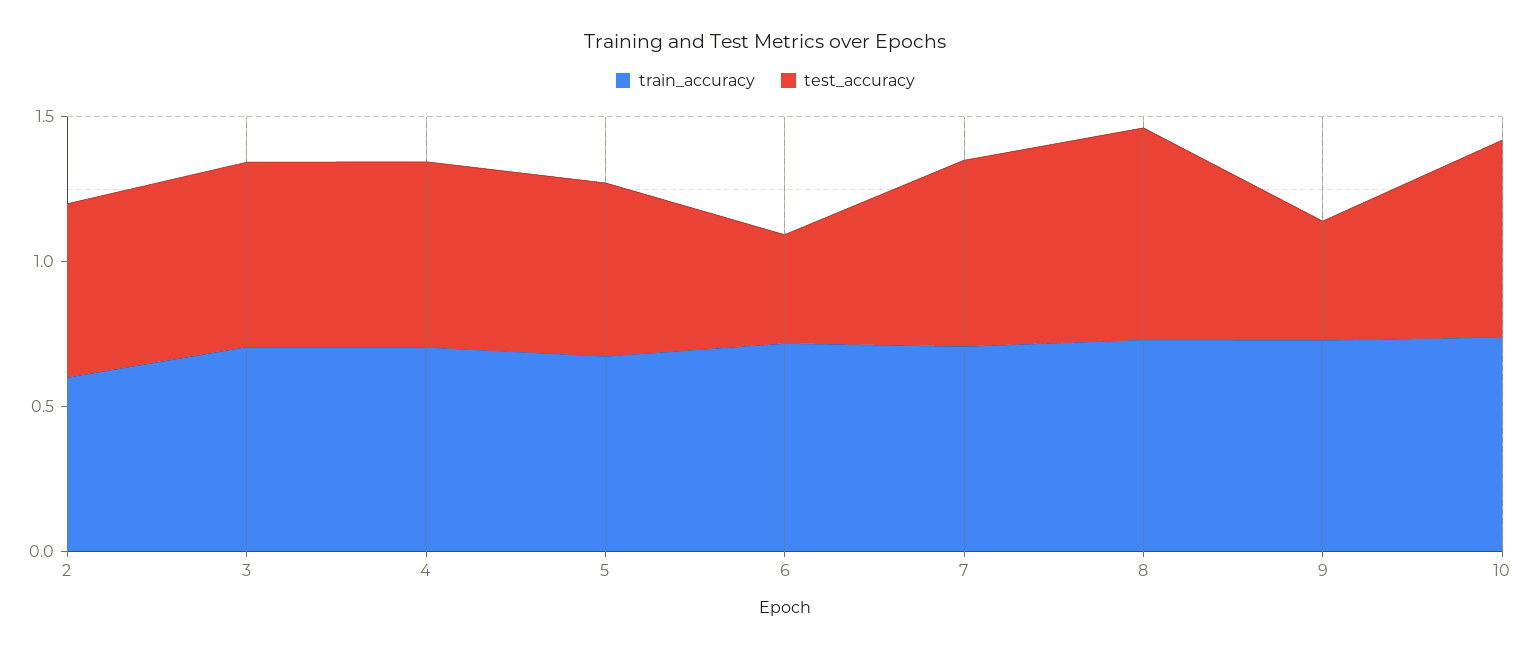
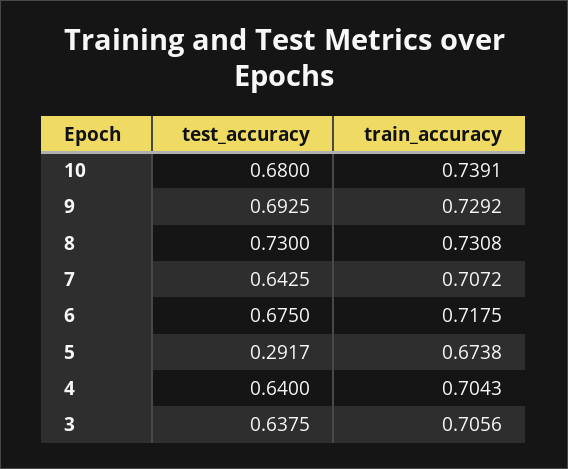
  {
    "train_accuracy": {
-     "2": 0.6,
      "3": 0.7056,
      "4": 0.7043,
      "5": 0.6738,
      "6": 0.7175,
      "7": 0.7072,
      "8": 0.7308,
      "9": 0.7292,
      "10": 0.7391
    },
    "test_accuracy": {
-     "2": 0.6,
      "3": 0.6375,
      "4": 0.64,
-     "5": 0.6,
+     "5": 0.2917,
-     "6": 0.4,
+     "6": 0.675,
      "7": 0.6425,
      "8": 0.73,
-     "9": 0.4,
+     "9": 0.6925,
      "10": 0.68
    }
  }

